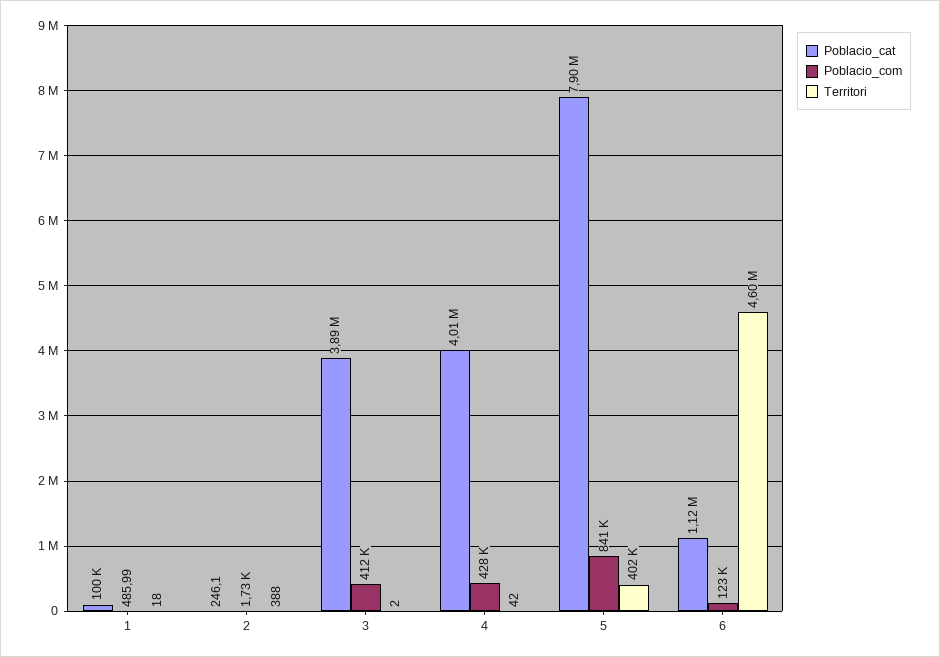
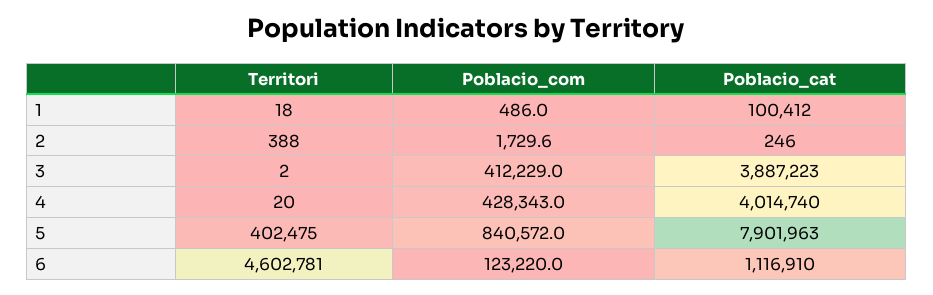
  {
    "Poblacio_cat": {
      "1": 100412,
      "2": 246.1,
      "3": 3887223,
      "4": 4014740,
      "5": 7901963,
      "6": 1116910
    },
    "Poblacio_com": {
      "1": 485.99,
      "2": 1729.6,
      "3": 412229,
      "4": 428343,
      "5": 840572,
      "6": 123220
    },
    "Territori": {
      "1": 18,
      "2": 388,
      "3": 2,
-     "4": 42,
+     "4": 20,
      "5": 402475,
      "6": 4602781
    }
  }

